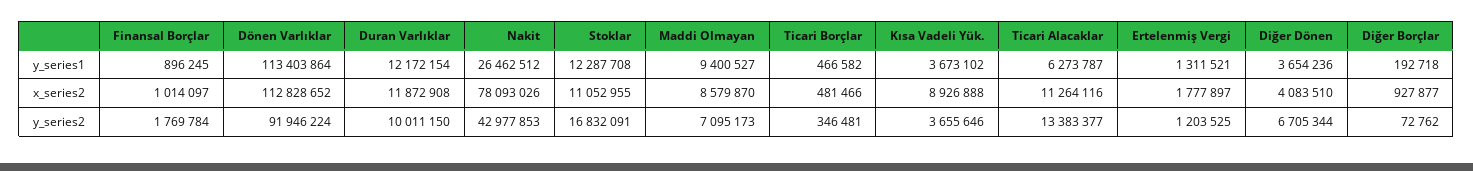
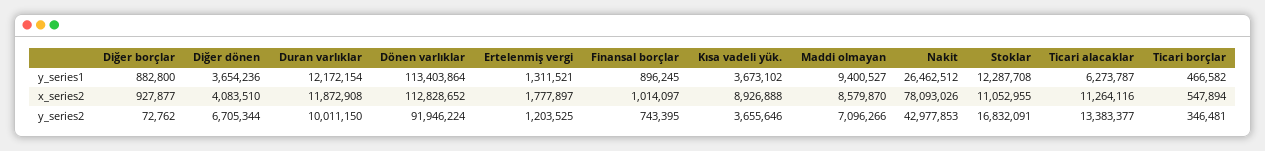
  {
    "Finansal Borçlar": {
      "y_series1": 896245,
      "x_series2": 1014097,
-     "y_series2": 1769784
+     "y_series2": 743395
    },
    "Dönen Varlıklar": {
      "y_series1": 113403864,
      "x_series2": 112828652,
      "y_series2": 91946224
    },
    "Duran Varlıklar": {
      "y_series1": 12172154,
      "x_series2": 11872908,
      "y_series2": 10011150
    },
    "Nakit": {
      "y_series1": 26462512,
      "x_series2": 78093026,
      "y_series2": 42977853
    },
    "Stoklar": {
      "y_series1": 12287708,
      "x_series2": 11052955,
      "y_series2": 16832091
    },
    "Maddi Olmayan": {
      "y_series1": 9400527,
      "x_series2": 8579870,
-     "y_series2": 7095173
+     "y_series2": 7096266
    },
    "Ticari Borçlar": {
      "y_series1": 466582,
-     "x_series2": 481466,
+     "x_series2": 547894,
      "y_series2": 346481
    },
    "Kısa Vadeli Yük.": {
      "y_series1": 3673102,
      "x_series2": 8926888,
      "y_series2": 3655646
    },
    "Ticari Alacaklar": {
      "y_series1": 6273787,
      "x_series2": 11264116,
      "y_series2": 13383377
    },
    "Ertelenmiş Vergi": {
      "y_series1": 1311521,
      "x_series2": 1777897,
      "y_series2": 1203525
    },
    "Diğer Dönen": {
      "y_series1": 3654236,
      "x_series2": 4083510,
      "y_series2": 6705344
    },
    "Diğer Borçlar": {
-     "y_series1": 192718,
+     "y_series1": 882800,
      "x_series2": 927877,
      "y_series2": 72762
    }
  }

